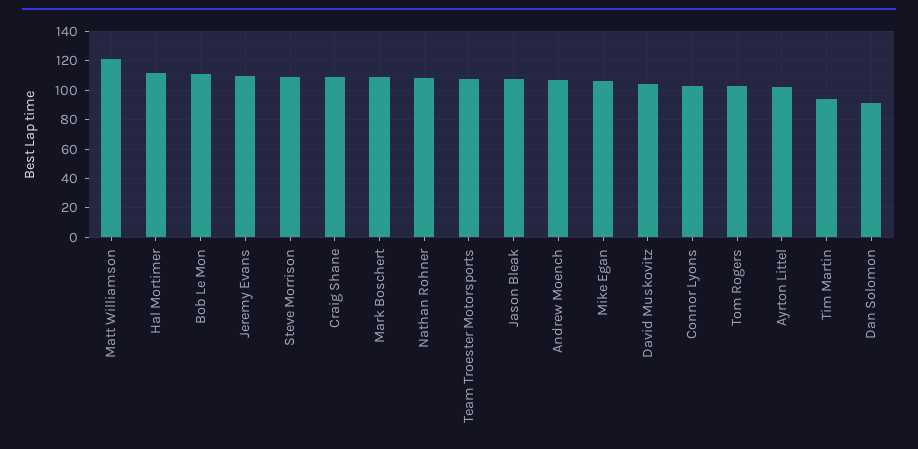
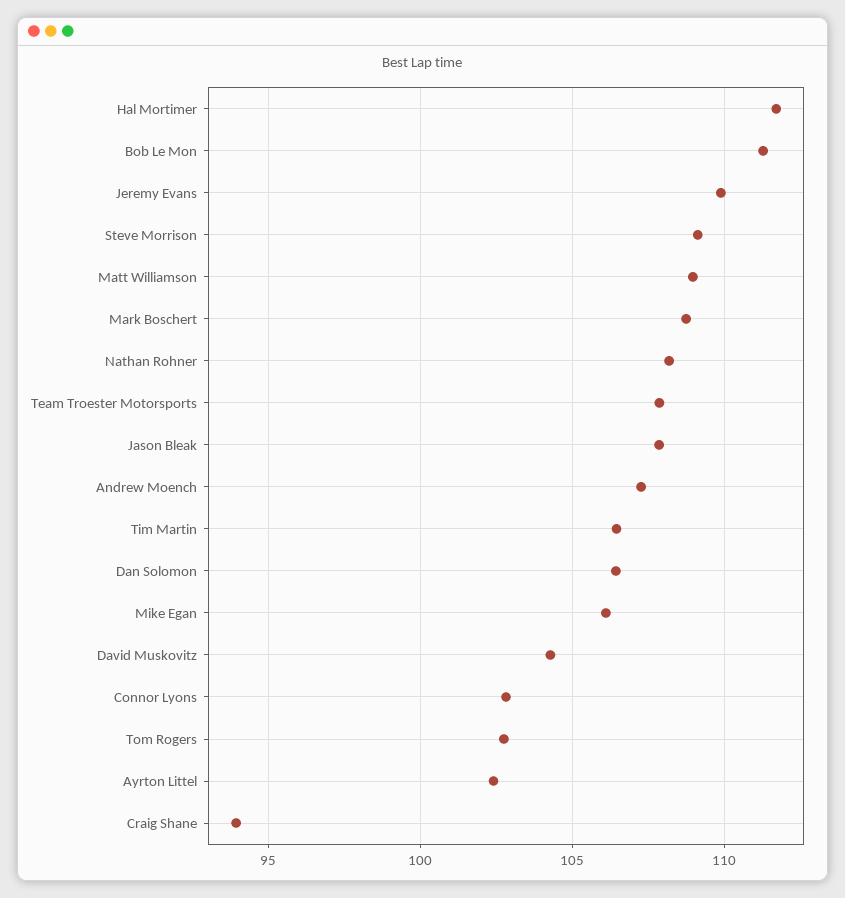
  {
-   "Matt Williamson": 120,
+   "Matt Williamson": 109,
    "Hal Mortimer": 111.5,
    "Bob Le Mon": 111.5,
    "Jeremy Evans": 110,
    "Steve Morrison": 109,
-   "Craig Shane": 110,
+   "Craig Shane": 94,
    "Mark Boschert": 108.5,
    "Nathan Rohner": 108,
    "Team Troester Motorsports": 108,
    "Jason Bleak": 108,
    "Andrew Moench": 107.5,
    "Mike Egan": 106,
    "David Muskovitz": 104.5,
    "Connor Lyons": 103,
    "Tom Rogers": 103,
    "Ayrton Littel": 102.5,
-   "Tim Martin": 95,
+   "Tim Martin": 106.5,
-   "Dan Solomon": 90
+   "Dan Solomon": 106.5
  }

